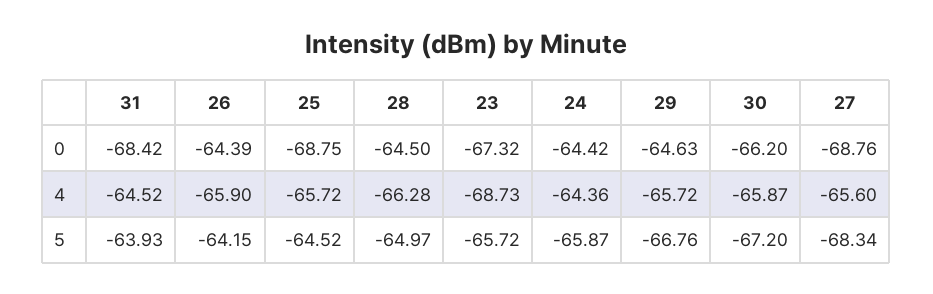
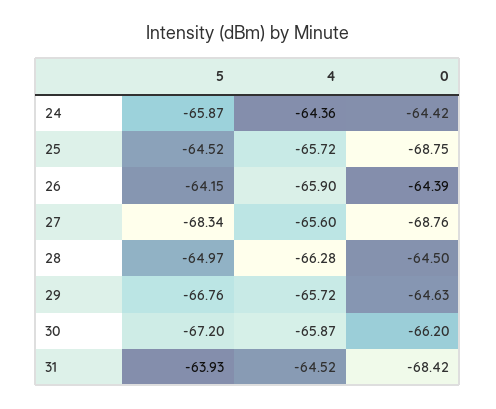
  {
    "31": {
      "0": -68.42,
      "4": -64.52,
      "5": -63.93
    },
    "26": {
      "0": -64.39,
      "4": -65.9,
      "5": -64.15
    },
    "25": {
      "0": -68.75,
      "4": -65.72,
      "5": -64.52
    },
    "28": {
      "0": -64.5,
      "4": -66.28,
      "5": -64.97
    },
-   "23": {
-     "0": -67.32,
-     "4": -68.73,
-     "5": -65.72
-   },
    "24": {
      "0": -64.42,
      "4": -64.36,
      "5": -65.87
    },
    "29": {
      "0": -64.63,
      "4": -65.72,
      "5": -66.76
    },
    "30": {
      "0": -66.2,
      "4": -65.87,
      "5": -67.2
    },
    "27": {
      "0": -68.76,
      "4": -65.6,
      "5": -68.34
    }
  }

